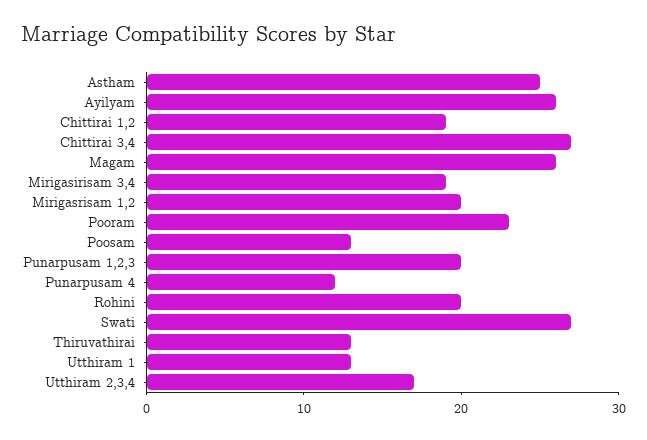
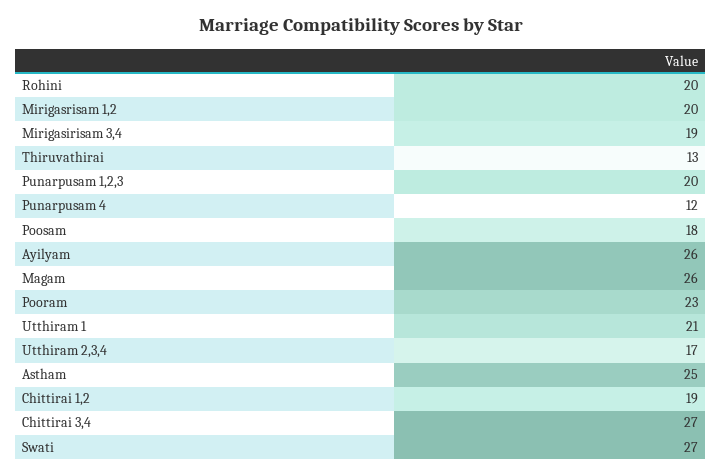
  {
    "Astham": 25,
    "Ayilyam": 26,
    "Chittirai 1,2": 19,
    "Chittirai 3,4": 27,
    "Magam": 26,
    "Mirigasirisam 3,4": 19,
    "Mirigasrisam 1,2": 20,
    "Pooram": 23,
-   "Poosam": 13,
+   "Poosam": 18,
    "Punarpusam 1,2,3": 20,
    "Punarpusam 4": 12,
    "Rohini": 20,
    "Swati": 27,
    "Thiruvathirai": 13,
-   "Utthiram 1": 13,
+   "Utthiram 1": 21,
    "Utthiram 2,3,4": 17
  }

